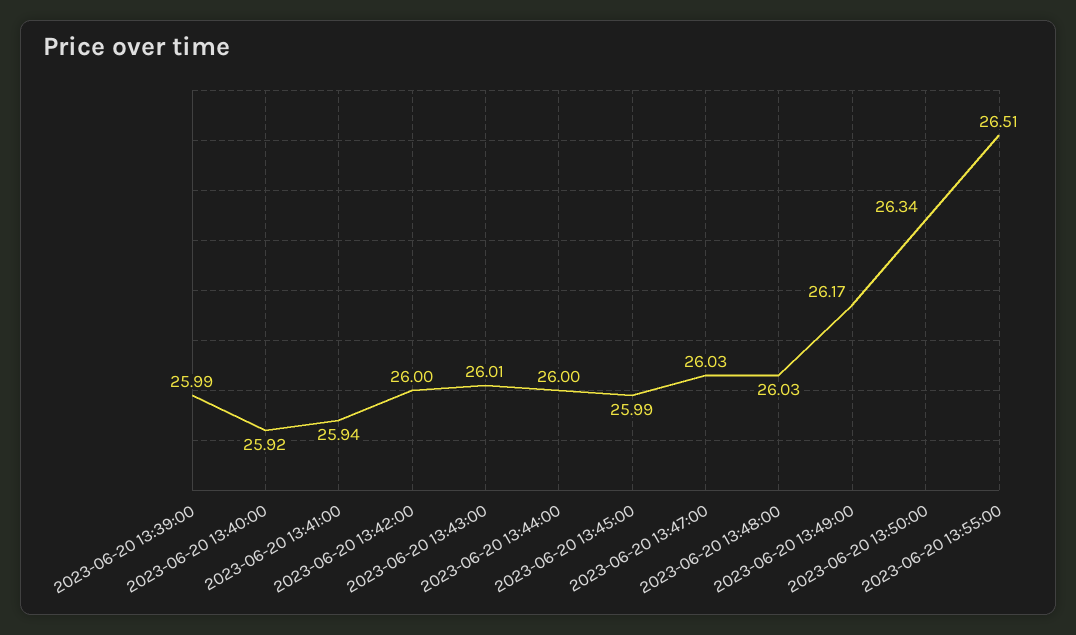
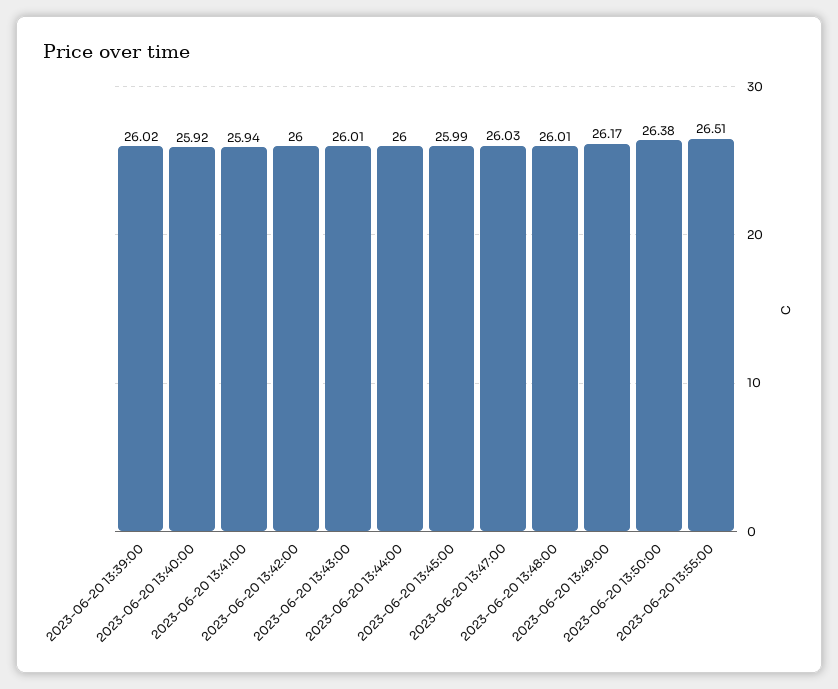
  {
-   "2023-06-20 13:39:00": 25.99,
+   "2023-06-20 13:39:00": 26.02,
    "2023-06-20 13:40:00": 25.92,
    "2023-06-20 13:41:00": 25.94,
    "2023-06-20 13:42:00": 26,
    "2023-06-20 13:43:00": 26.01,
    "2023-06-20 13:44:00": 26,
    "2023-06-20 13:45:00": 25.99,
    "2023-06-20 13:47:00": 26.03,
-   "2023-06-20 13:48:00": 26.03,
+   "2023-06-20 13:48:00": 26.01,
    "2023-06-20 13:49:00": 26.17,
-   "2023-06-20 13:50:00": 26.34,
+   "2023-06-20 13:50:00": 26.38,
    "2023-06-20 13:55:00": 26.51
  }

